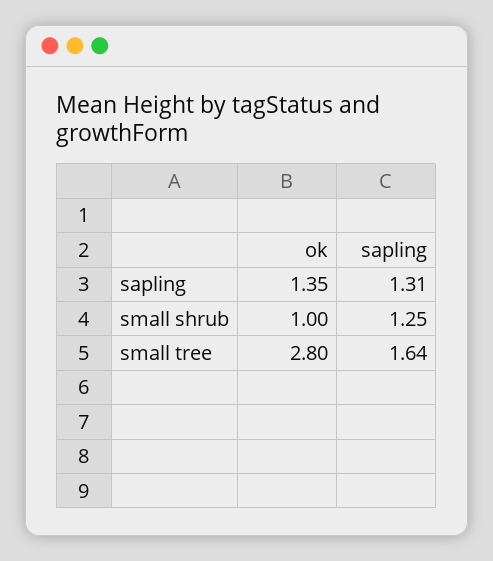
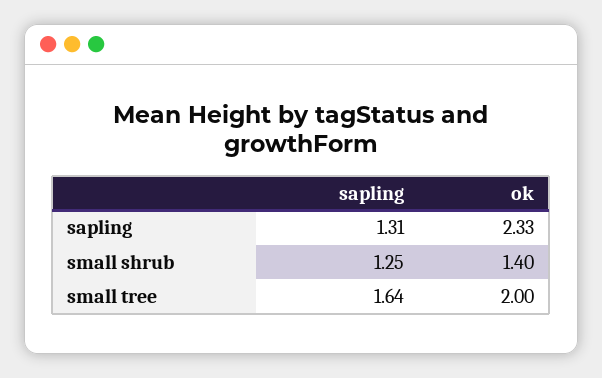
  {
    "ok": {
-     "sapling": 1.35,
+     "sapling": 2.33,
-     "small shrub": 1,
+     "small shrub": 1.4,
-     "small tree": 2.8
+     "small tree": 2
    },
    "sapling": {
      "sapling": 1.31,
      "small shrub": 1.25,
      "small tree": 1.64
    }
  }

